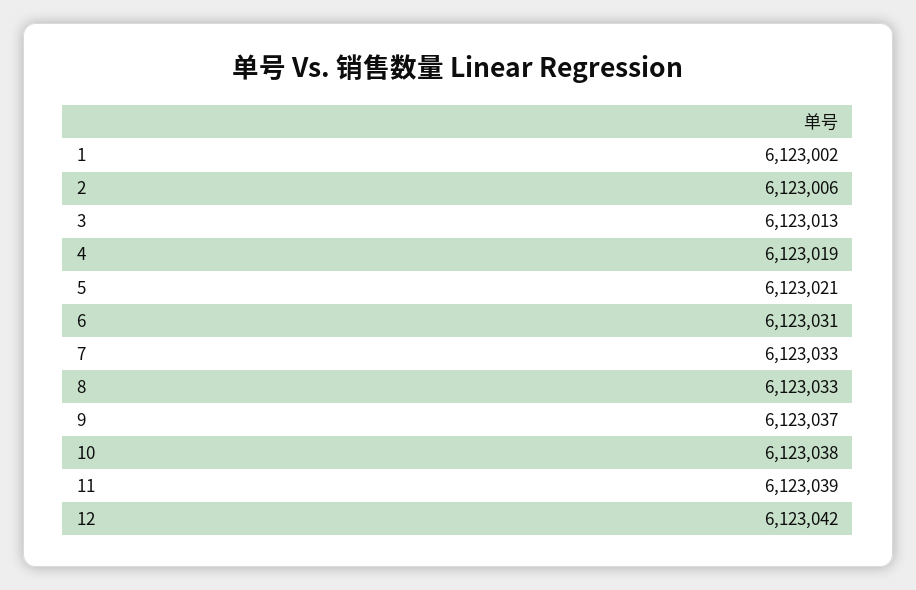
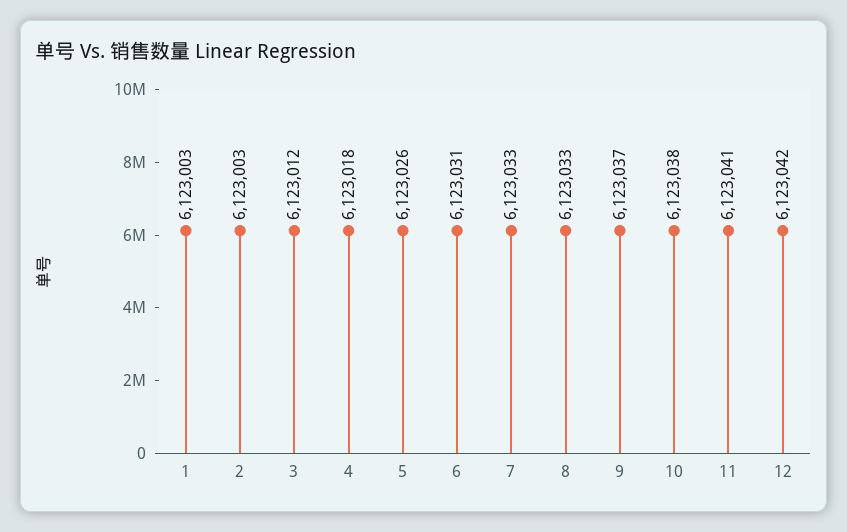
  {
-   "1": 6123002,
+   "1": 6123003,
-   "2": 6123006,
+   "2": 6123003,
-   "3": 6123013,
+   "3": 6123012,
-   "4": 6123019,
+   "4": 6123018,
-   "5": 6123021,
+   "5": 6123026,
    "6": 6123031,
    "7": 6123033,
    "8": 6123033,
    "9": 6123037,
    "10": 6123038,
-   "11": 6123039,
+   "11": 6123041,
    "12": 6123042
  }

